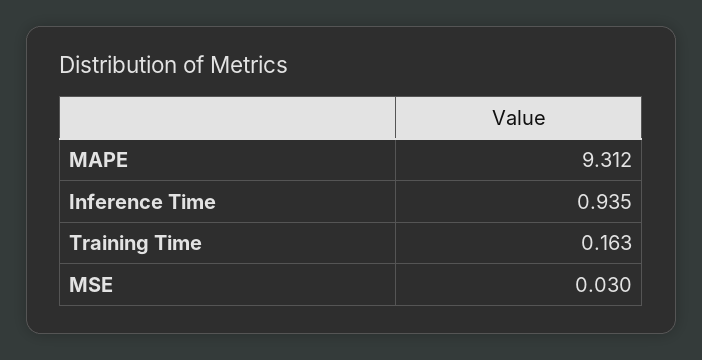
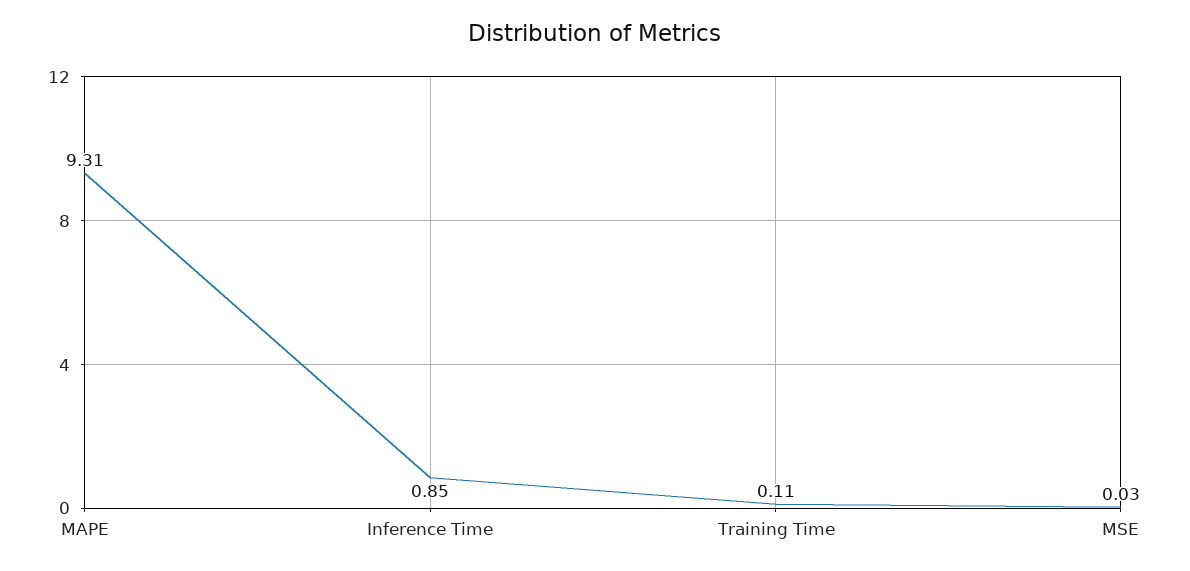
  {
    "MAPE": 9.312,
-   "Inference Time": 0.935,
+   "Inference Time": 0.85,
-   "Training Time": 0.163,
+   "Training Time": 0.11,
    "MSE": 0.03
  }

